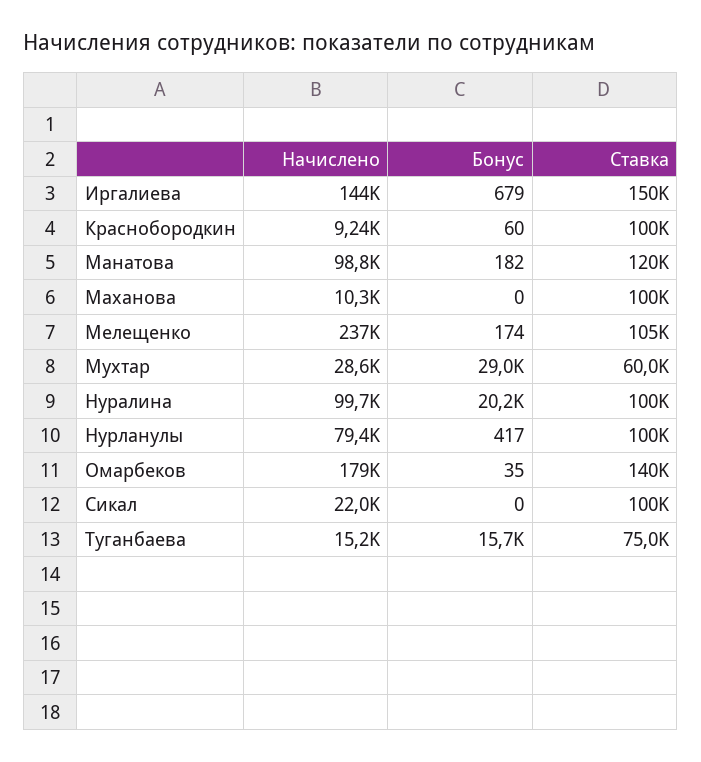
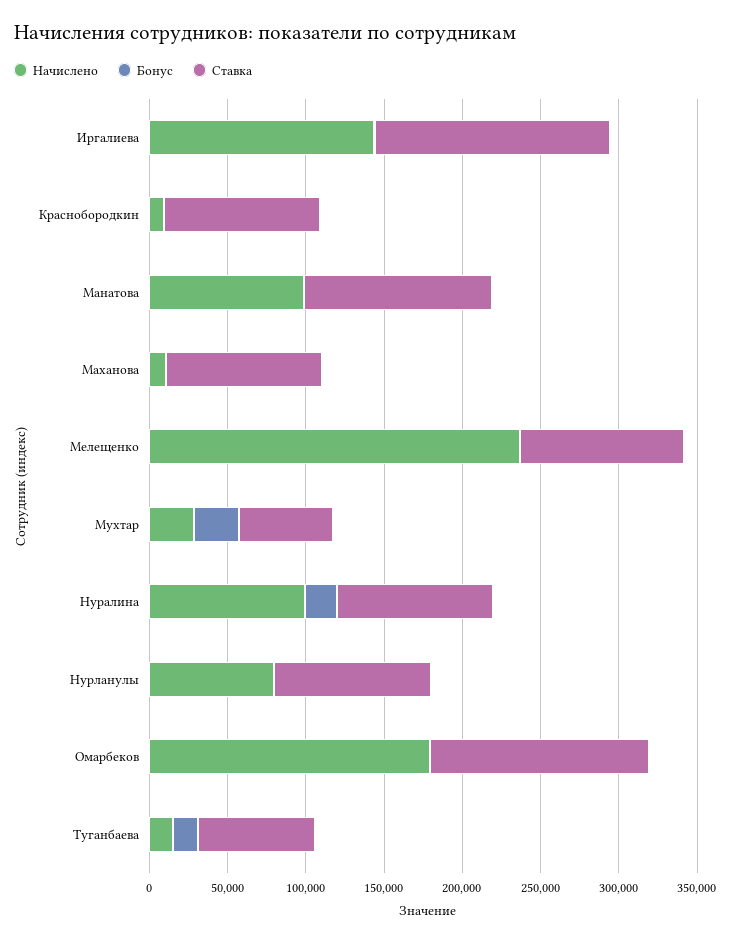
  {
    "Начислено": {
      "Иргалиева": 144000,
      "Краснобородкин": 9240,
      "Манатова": 98800,
      "Маханова": 10300,
      "Мелещенко": 237000,
      "Мухтар": 28600,
      "Нуралина": 99700,
      "Нурланулы": 79400,
      "Омарбеков": 179000,
-     "Сикал": 22000,
      "Туганбаева": 15200
    },
    "Бонус": {
      "Иргалиева": 679,
      "Краснобородкин": 60,
      "Манатова": 182,
      "Маханова": 0,
      "Мелещенко": 174,
      "Мухтар": 29000,
      "Нуралина": 20200,
      "Нурланулы": 417,
      "Омарбеков": 35,
-     "Сикал": 0,
      "Туганбаева": 15700
    },
    "Ставка": {
      "Иргалиева": 150000,
      "Краснобородкин": 100000,
      "Манатова": 120000,
      "Маханова": 100000,
      "Мелещенко": 105000,
      "Мухтар": 60000,
      "Нуралина": 100000,
      "Нурланулы": 100000,
      "Омарбеков": 140000,
-     "Сикал": 100000,
      "Туганбаева": 75000
    }
  }

